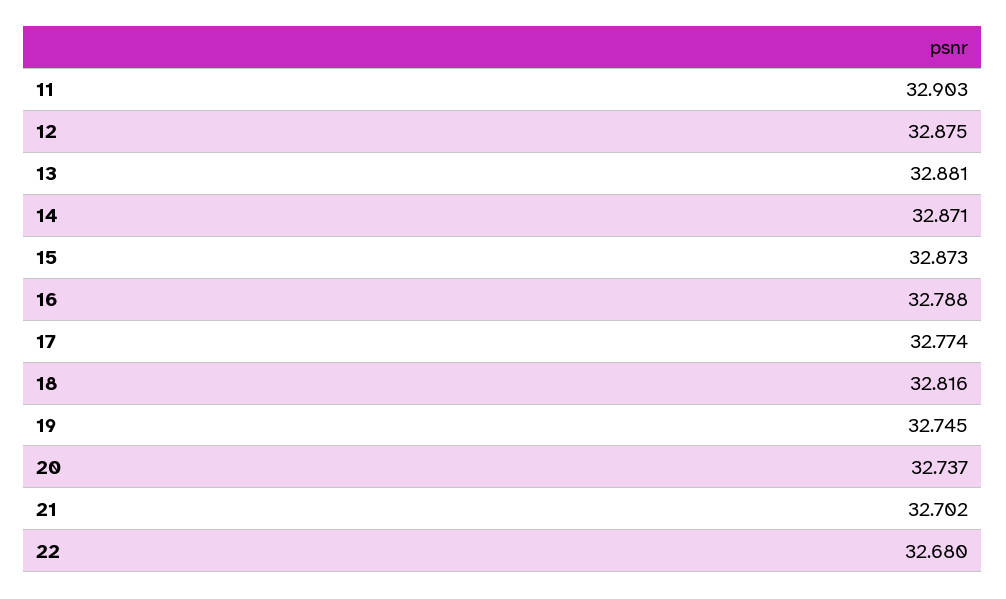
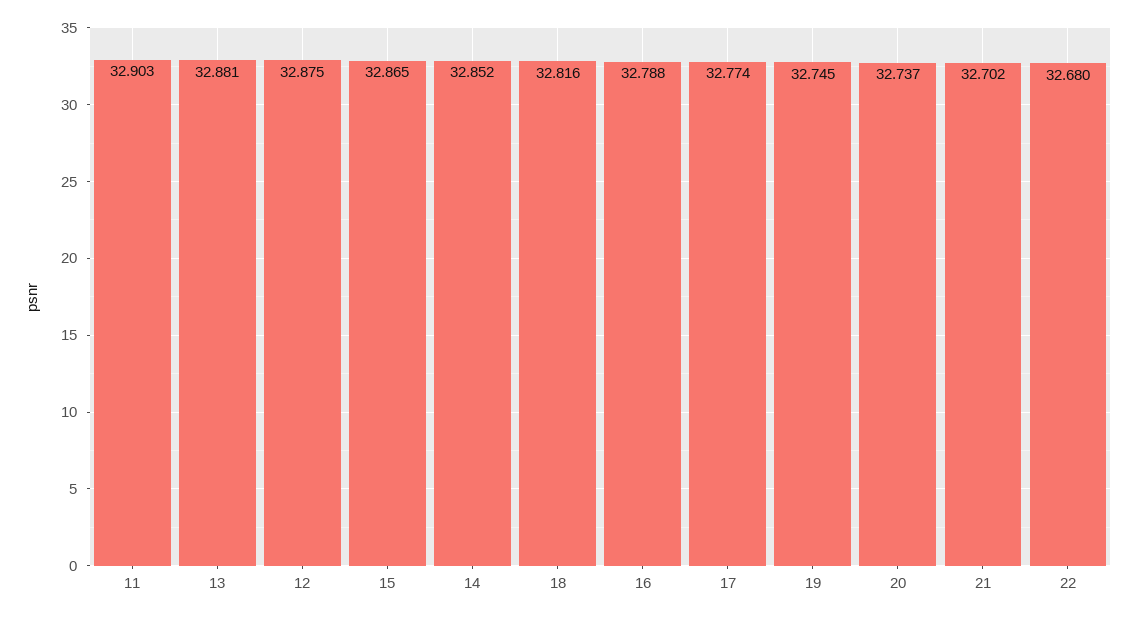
  {
    "11": 32.903,
    "12": 32.875,
    "13": 32.881,
-   "14": 32.871,
+   "14": 32.852,
-   "15": 32.873,
+   "15": 32.865,
    "16": 32.788,
    "17": 32.774,
    "18": 32.816,
    "19": 32.745,
    "20": 32.737,
    "21": 32.702,
    "22": 32.68
  }

